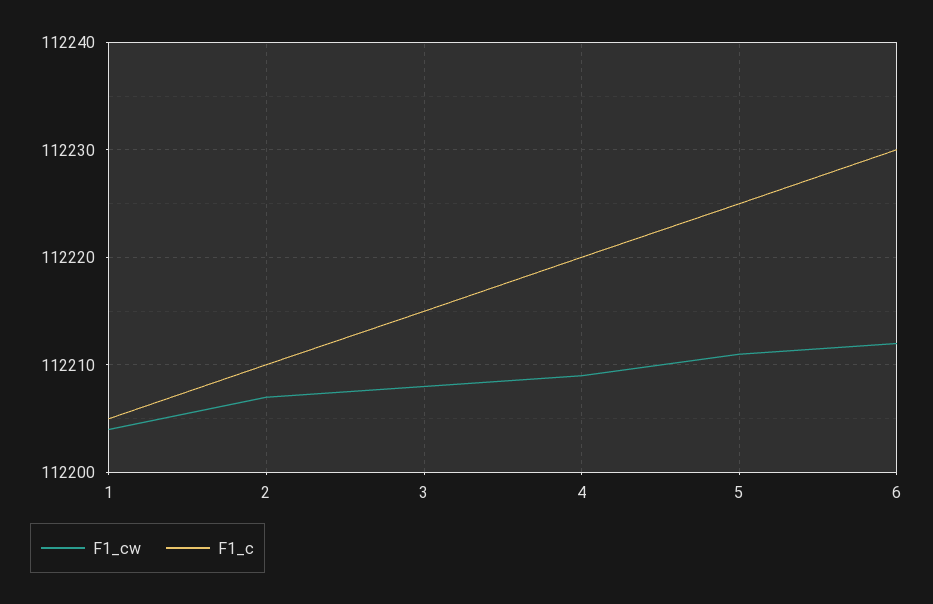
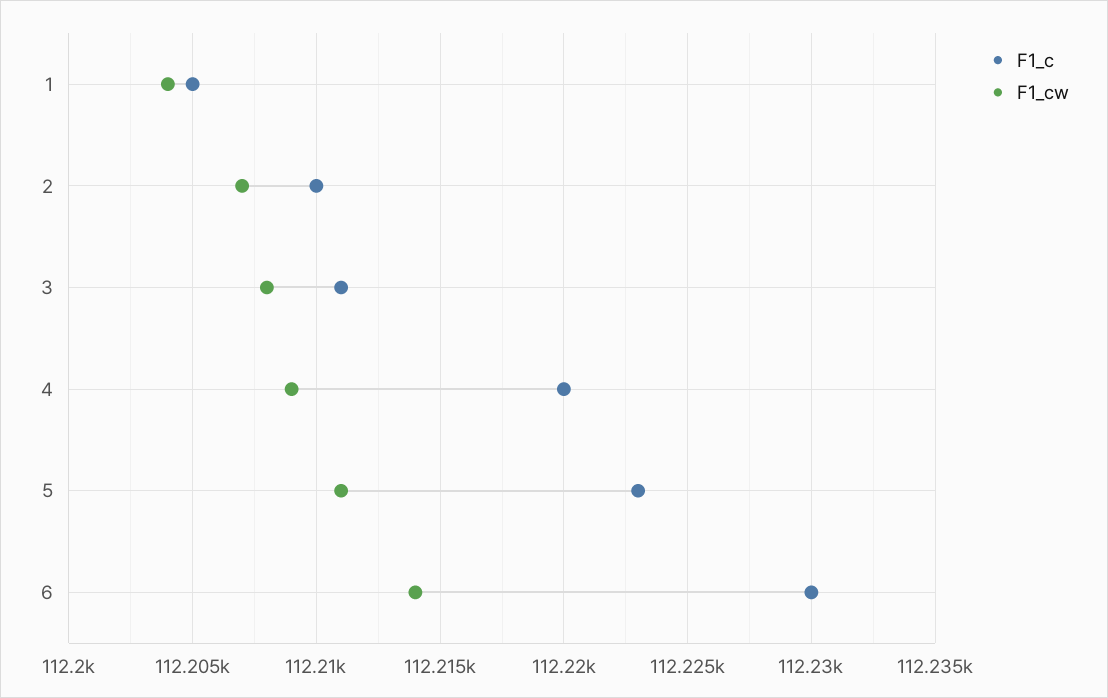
  {
    "F1_cw": {
      "1": 112204,
      "2": 112207,
      "3": 112208,
      "4": 112209,
      "5": 112211,
-     "6": 112212
+     "6": 112214
    },
    "F1_c": {
      "1": 112205,
      "2": 112210,
-     "3": 112215,
+     "3": 112211,
      "4": 112220,
-     "5": 112225,
+     "5": 112223,
      "6": 112230
    }
  }

